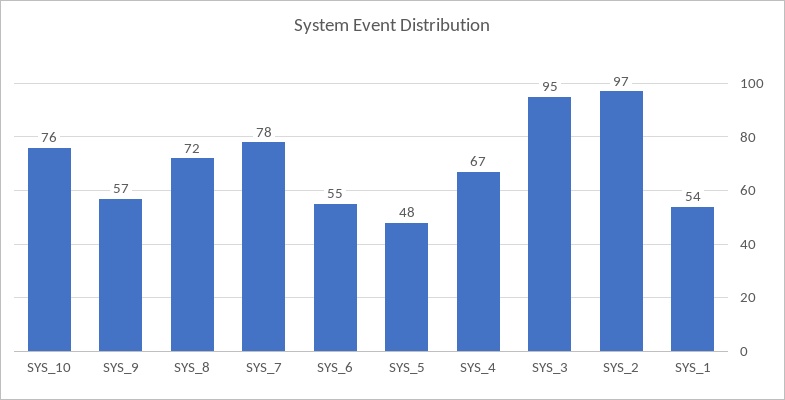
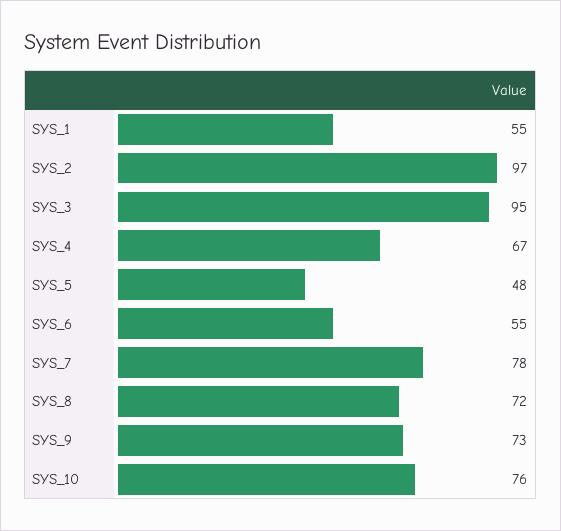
  {
    "SYS_10": 76,
-   "SYS_9": 57,
+   "SYS_9": 73,
    "SYS_8": 72,
    "SYS_7": 78,
    "SYS_6": 55,
    "SYS_5": 48,
    "SYS_4": 67,
    "SYS_3": 95,
    "SYS_2": 97,
-   "SYS_1": 54
+   "SYS_1": 55
  }

